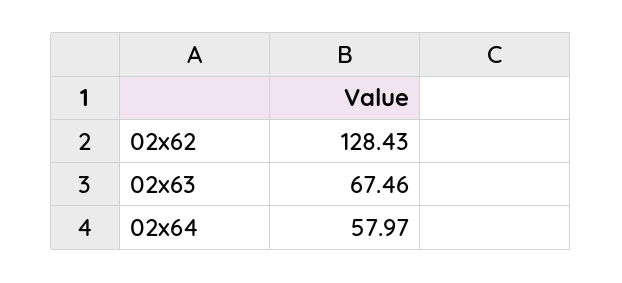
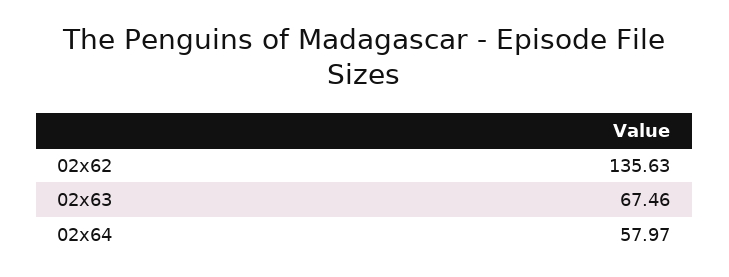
  {
-   "02x62": 128.43,
+   "02x62": 135.63,
    "02x63": 67.46,
    "02x64": 57.97
  }

